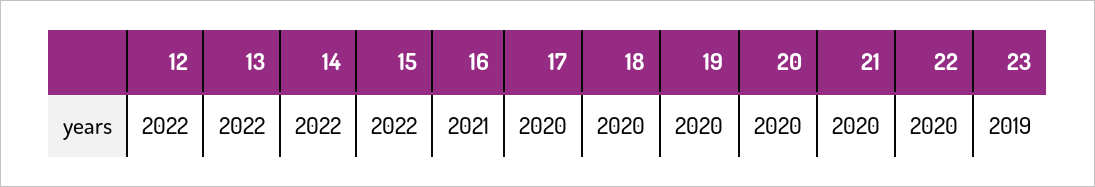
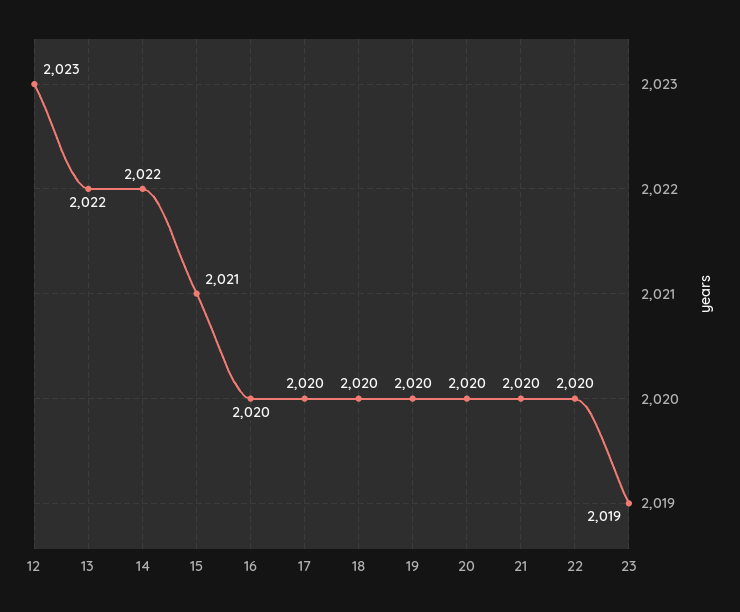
  {
-   "12": 2022,
+   "12": 2023,
    "13": 2022,
    "14": 2022,
-   "15": 2022,
+   "15": 2021,
-   "16": 2021,
+   "16": 2020,
    "17": 2020,
    "18": 2020,
    "19": 2020,
    "20": 2020,
    "21": 2020,
    "22": 2020,
    "23": 2019
  }

